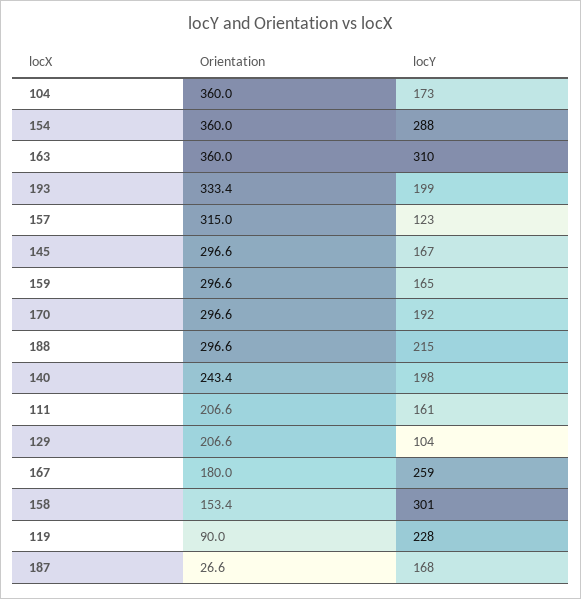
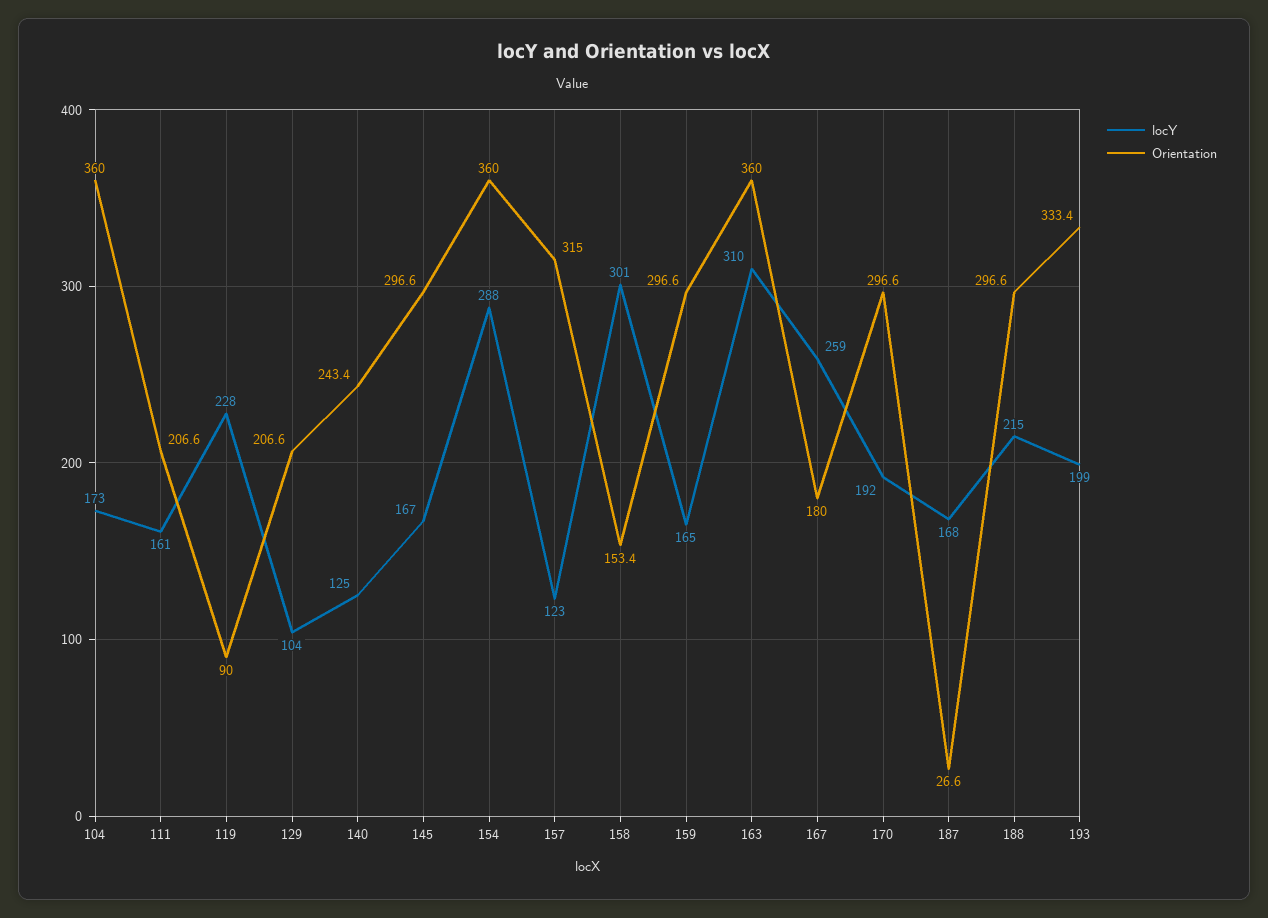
  {
    "Orientation": {
      "104": 360,
      "154": 360,
      "163": 360,
      "193": 333.4,
      "157": 315,
      "145": 296.6,
      "159": 296.6,
      "170": 296.6,
      "188": 296.6,
      "140": 243.4,
      "111": 206.6,
      "129": 206.6,
      "167": 180,
      "158": 153.4,
      "119": 90,
      "187": 26.6
    },
    "locY": {
      "104": 173,
      "154": 288,
      "163": 310,
      "193": 199,
      "157": 123,
      "145": 167,
      "159": 165,
      "170": 192,
      "188": 215,
-     "140": 198,
+     "140": 125,
      "111": 161,
      "129": 104,
      "167": 259,
      "158": 301,
      "119": 228,
      "187": 168
    }
  }

